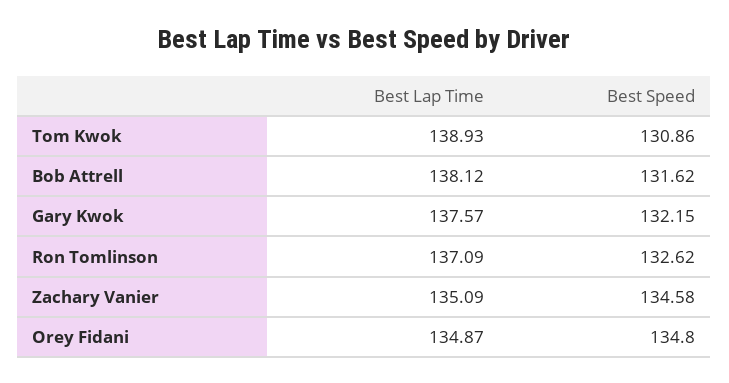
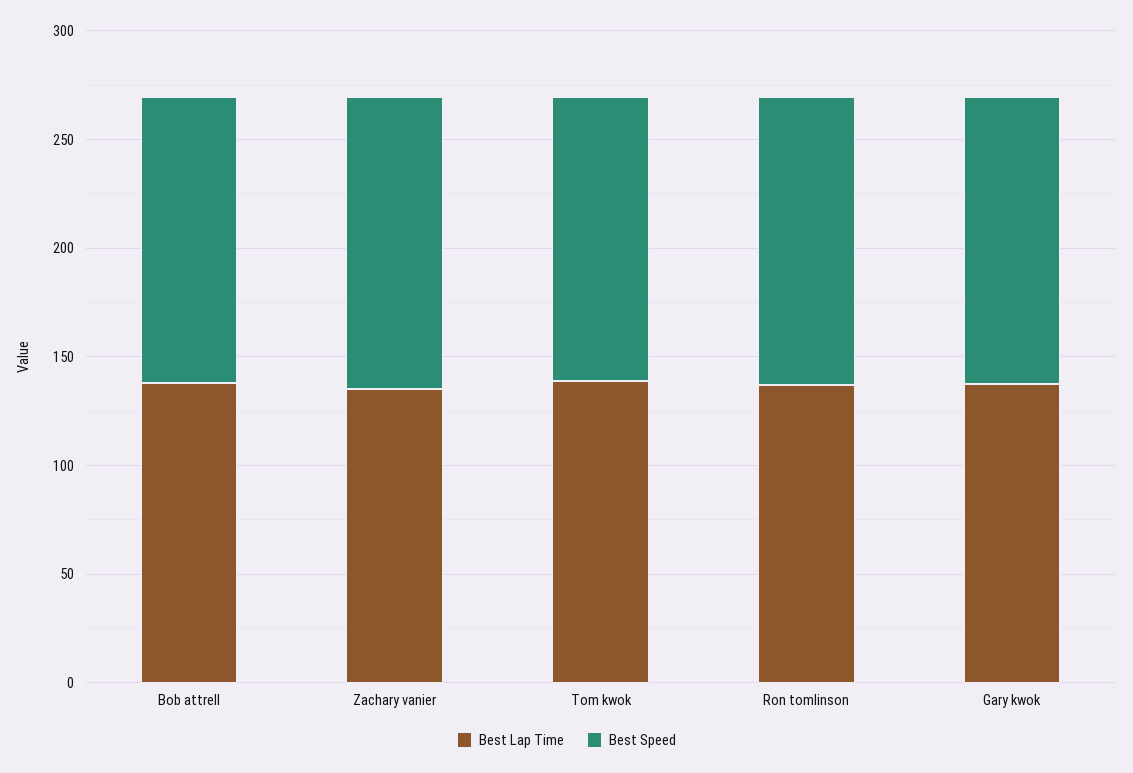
  {
    "Best Lap Time": {
      "Tom Kwok": 138.93,
      "Bob Attrell": 138.12,
      "Gary Kwok": 137.57,
      "Ron Tomlinson": 137.09,
-     "Zachary Vanier": 135.09,
+     "Zachary Vanier": 135.09
-     "Orey Fidani": 134.87
    },
    "Best Speed": {
      "Tom Kwok": 130.86,
      "Bob Attrell": 131.62,
      "Gary Kwok": 132.15,
      "Ron Tomlinson": 132.62,
-     "Zachary Vanier": 134.58,
+     "Zachary Vanier": 134.58
-     "Orey Fidani": 134.8
    }
  }

